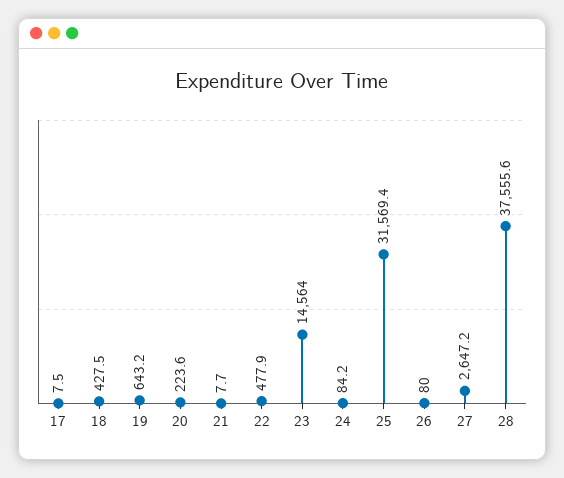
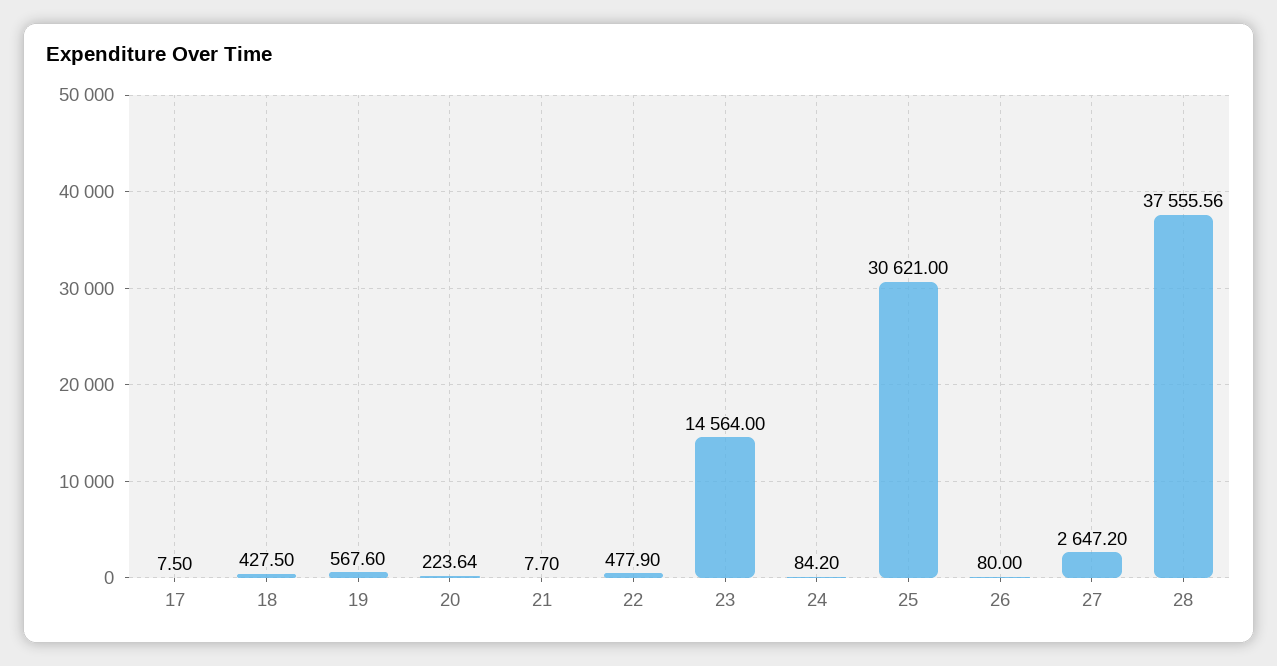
  {
    "17": 7.5,
    "18": 427.5,
-   "19": 643.2,
+   "19": 567.6,
    "20": 223.64,
    "21": 7.7,
    "22": 477.9,
    "23": 14564,
    "24": 84.2,
-   "25": 31569.4,
+   "25": 30621,
    "26": 80,
    "27": 2647.2,
    "28": 37555.56
  }

